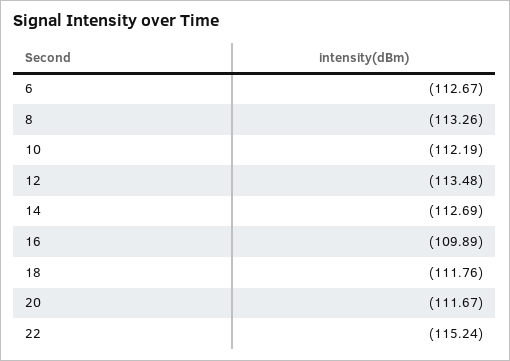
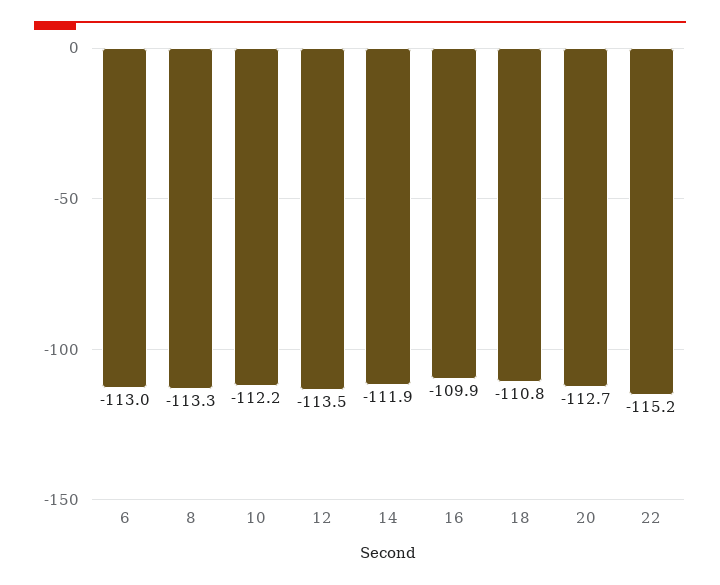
  {
-   "6": -112.67,
+   "6": -113,
    "8": -113.26,
    "10": -112.19,
    "12": -113.48,
-   "14": -112.69,
+   "14": -111.9,
    "16": -109.89,
-   "18": -111.76,
+   "18": -110.8,
-   "20": -111.67,
+   "20": -112.7,
    "22": -115.24
  }

